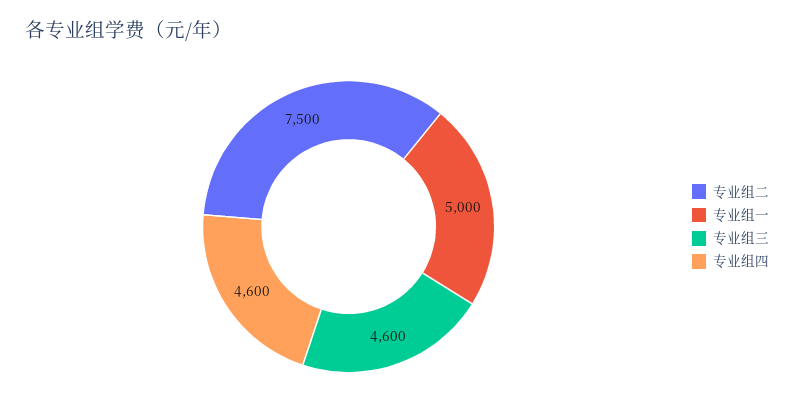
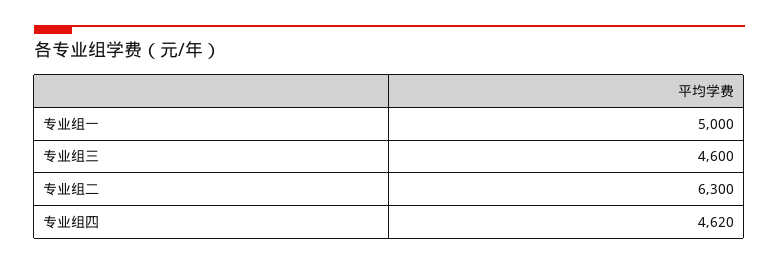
  {
-   "专业组二": 7500,
+   "专业组二": 6300,
    "专业组一": 5000,
    "专业组三": 4600,
-   "专业组四": 4600
+   "专业组四": 4620
  }

